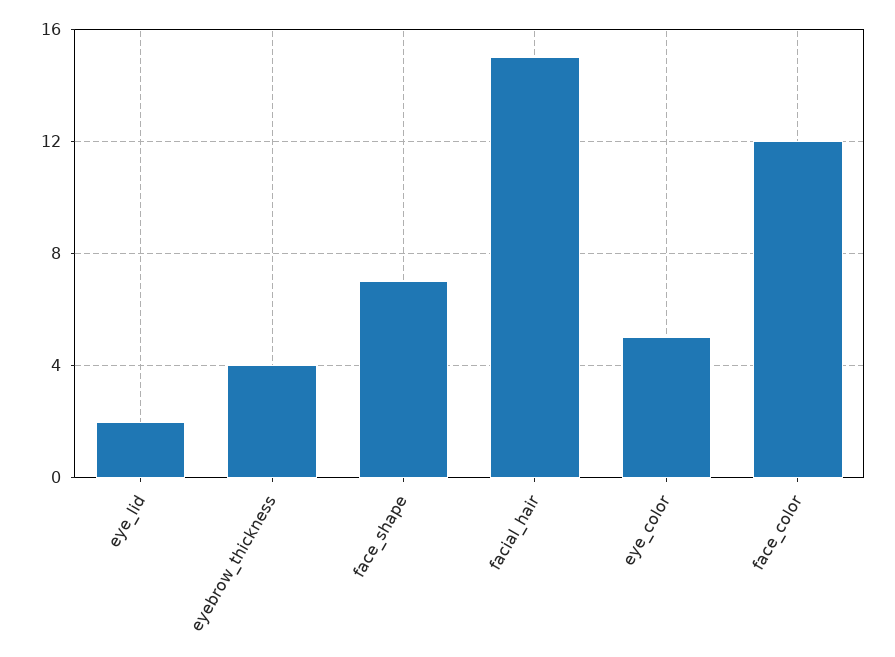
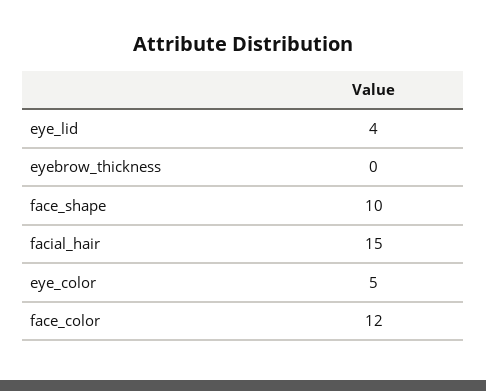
  {
-   "eye_lid": 2,
+   "eye_lid": 4,
-   "eyebrow_thickness": 4,
+   "eyebrow_thickness": 0,
-   "face_shape": 7,
+   "face_shape": 10,
    "facial_hair": 15,
    "eye_color": 5,
    "face_color": 12
  }

